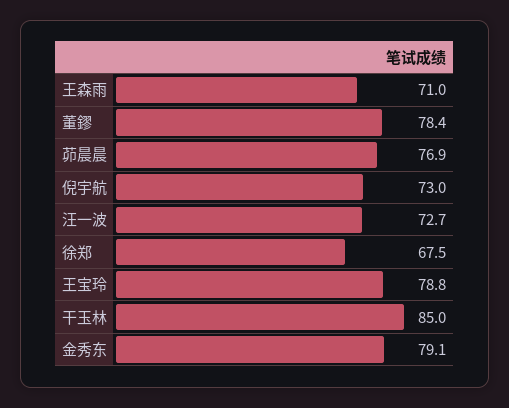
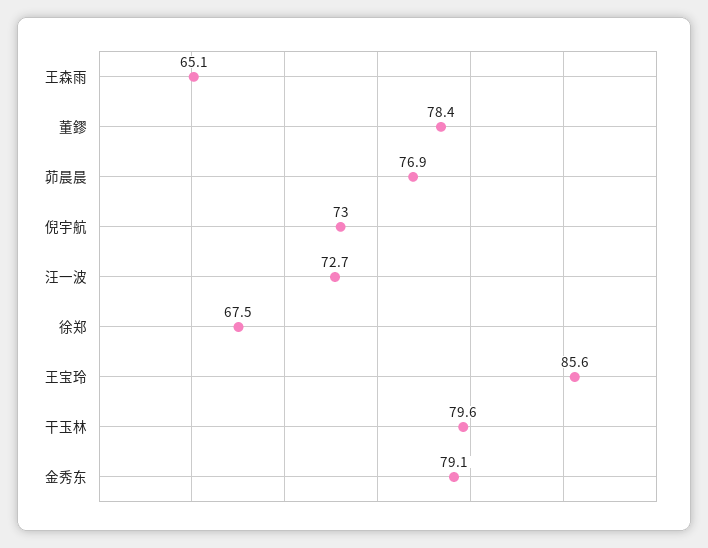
  {
-   "王森雨": 71,
+   "王森雨": 65.1,
    "董鏐": 78.4,
    "茆晨晨": 76.9,
    "倪宇航": 73,
    "汪一波": 72.7,
    "徐郑": 67.5,
-   "王宝玲": 78.8,
+   "王宝玲": 85.6,
-   "干玉林": 85,
+   "干玉林": 79.6,
    "金秀东": 79.1
  }

